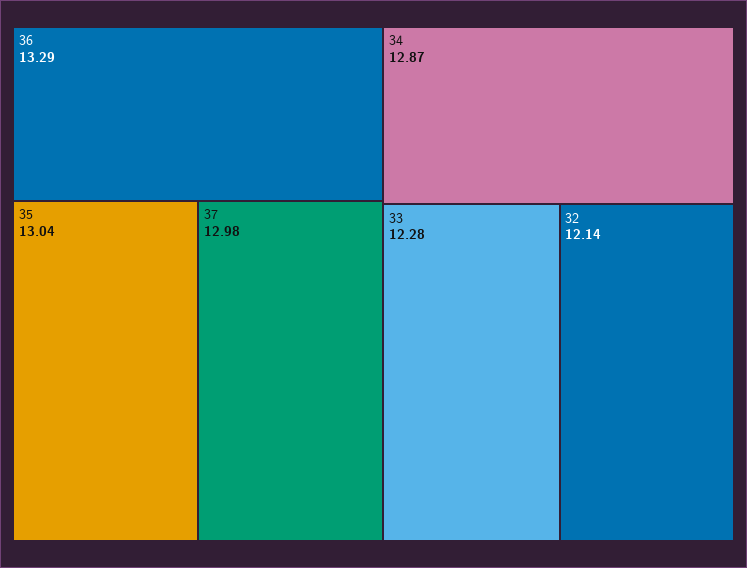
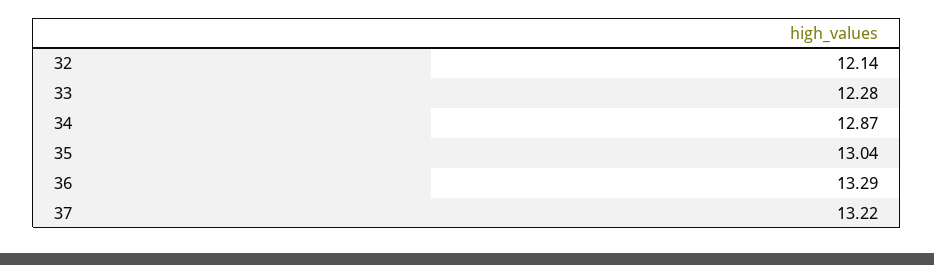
  {
    "36": 13.29,
    "35": 13.04,
-   "37": 12.98,
+   "37": 13.22,
    "34": 12.87,
    "33": 12.28,
    "32": 12.14
  }

